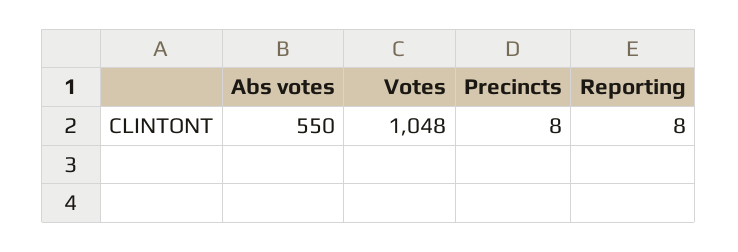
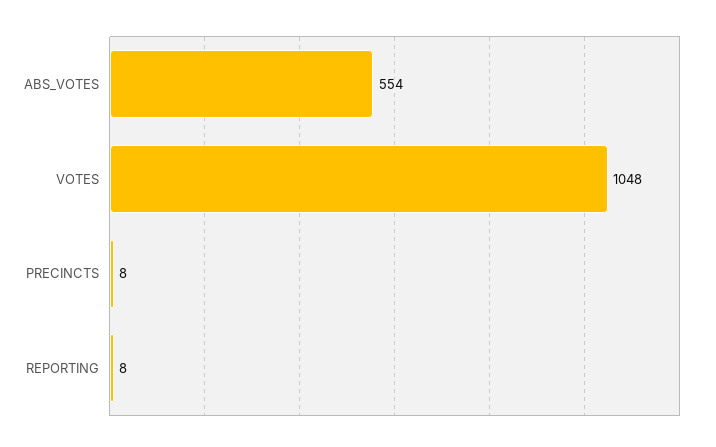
  {
-   "Abs votes": 550,
+   "Abs votes": 554,
    "Votes": 1048,
    "Precincts": 8,
    "Reporting": 8
  }

